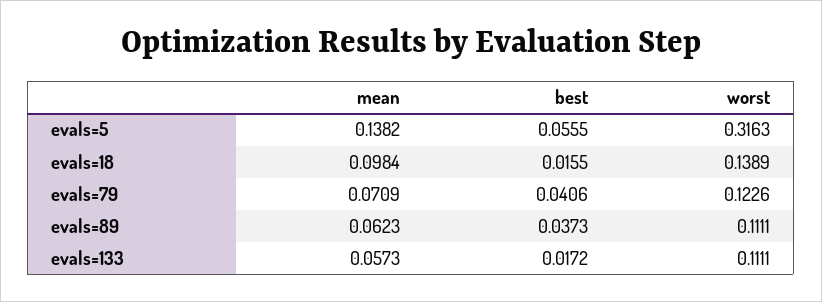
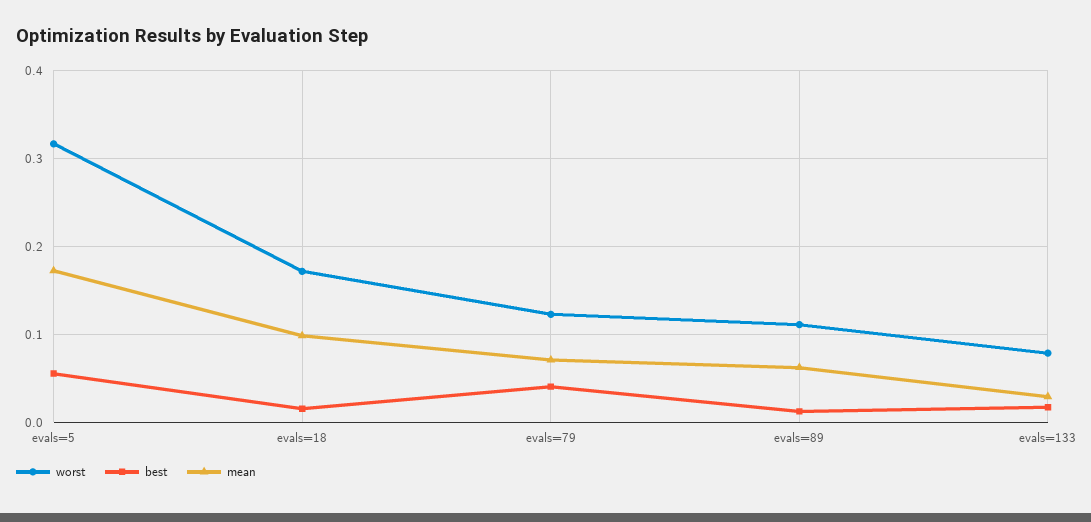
  {
    "mean": {
-     "evals=5": 0.1382,
+     "evals=5": 0.17,
      "evals=18": 0.0984,
      "evals=79": 0.0709,
      "evals=89": 0.0623,
-     "evals=133": 0.0573
+     "evals=133": 0.03
    },
    "best": {
      "evals=5": 0.0555,
      "evals=18": 0.0155,
      "evals=79": 0.0406,
-     "evals=89": 0.0373,
+     "evals=89": 0.01,
      "evals=133": 0.0172
    },
    "worst": {
      "evals=5": 0.3163,
-     "evals=18": 0.1389,
+     "evals=18": 0.17,
      "evals=79": 0.1226,
      "evals=89": 0.1111,
-     "evals=133": 0.1111
+     "evals=133": 0.08
    }
  }

